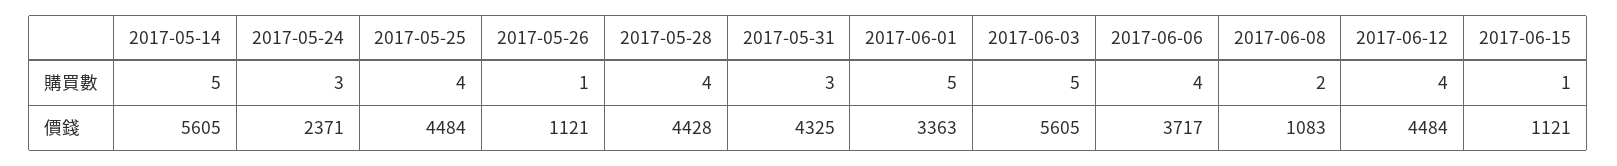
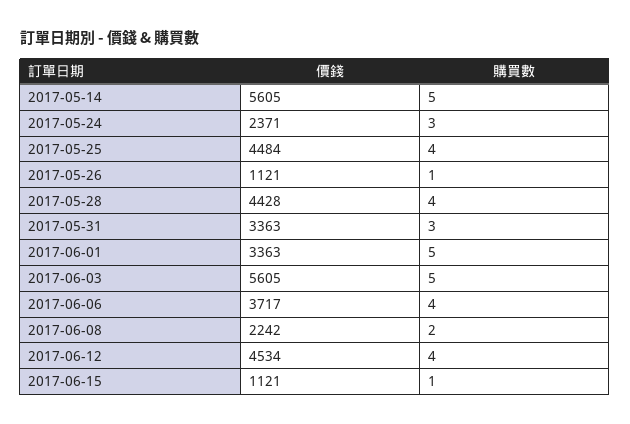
  {
    "2017-05-14": {
      "購買數": 5,
      "價錢": 5605
    },
    "2017-05-24": {
      "購買數": 3,
      "價錢": 2371
    },
    "2017-05-25": {
      "購買數": 4,
      "價錢": 4484
    },
    "2017-05-26": {
      "購買數": 1,
      "價錢": 1121
    },
    "2017-05-28": {
      "購買數": 4,
      "價錢": 4428
    },
    "2017-05-31": {
      "購買數": 3,
-     "價錢": 4325
+     "價錢": 3363
    },
    "2017-06-01": {
      "購買數": 5,
      "價錢": 3363
    },
    "2017-06-03": {
      "購買數": 5,
      "價錢": 5605
    },
    "2017-06-06": {
      "購買數": 4,
      "價錢": 3717
    },
    "2017-06-08": {
      "購買數": 2,
-     "價錢": 1083
+     "價錢": 2242
    },
    "2017-06-12": {
      "購買數": 4,
-     "價錢": 4484
+     "價錢": 4534
    },
    "2017-06-15": {
      "購買數": 1,
      "價錢": 1121
    }
  }

